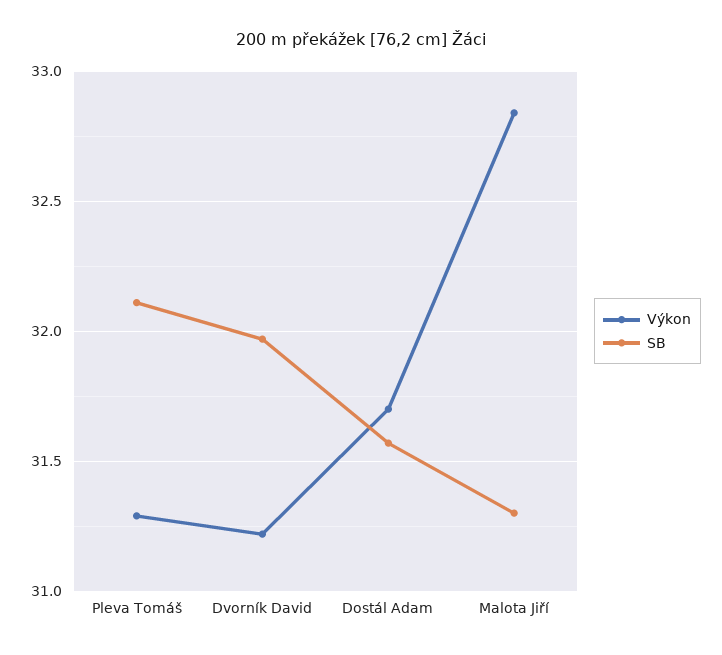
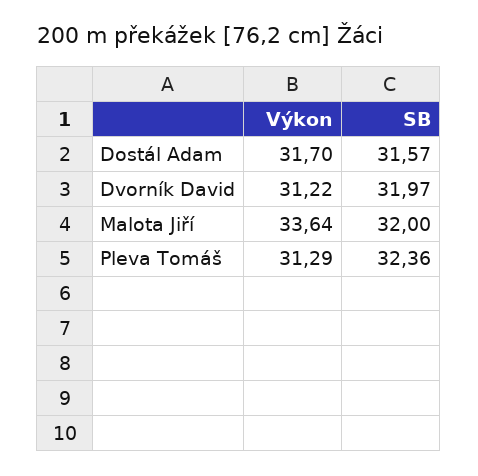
  {
    "Výkon": {
      "Pleva Tomáš": 31.29,
      "Dvorník David": 31.22,
      "Dostál Adam": 31.7,
-     "Malota Jiří": 32.85
+     "Malota Jiří": 33.64
    },
    "SB": {
-     "Pleva Tomáš": 32.1,
+     "Pleva Tomáš": 32.36,
      "Dvorník David": 31.97,
      "Dostál Adam": 31.57,
-     "Malota Jiří": 31.3
+     "Malota Jiří": 32
    }
  }

